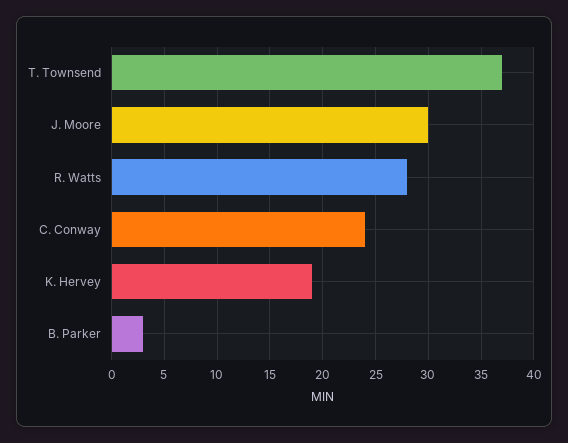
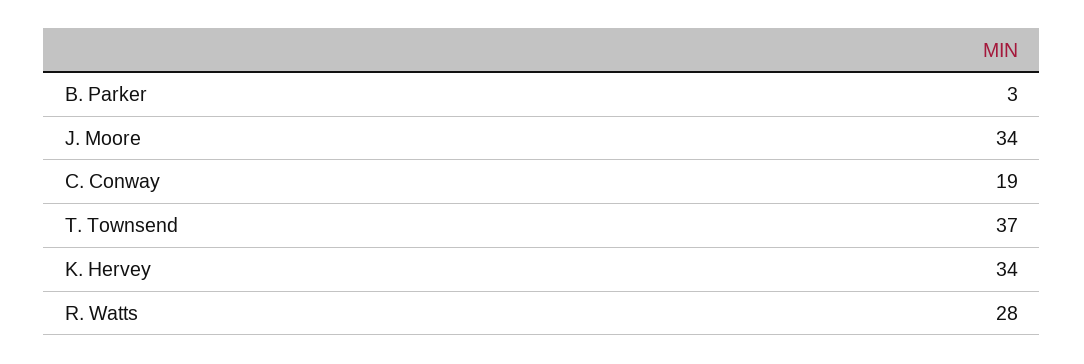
  {
    "T. Townsend": 37,
-   "J. Moore": 30,
+   "J. Moore": 34,
    "R. Watts": 28,
-   "C. Conway": 24,
+   "C. Conway": 19,
-   "K. Hervey": 19,
+   "K. Hervey": 34,
    "B. Parker": 3
  }

